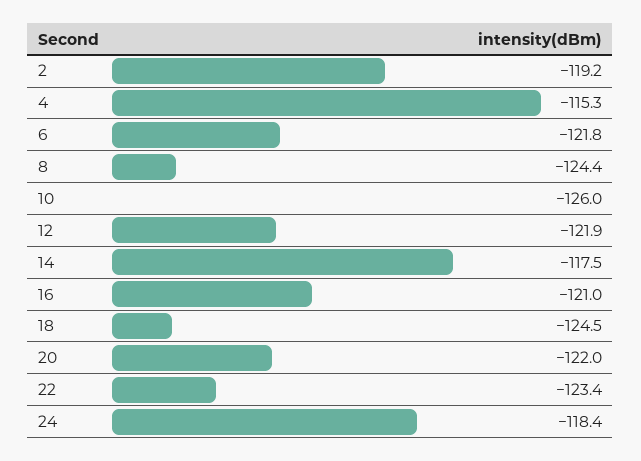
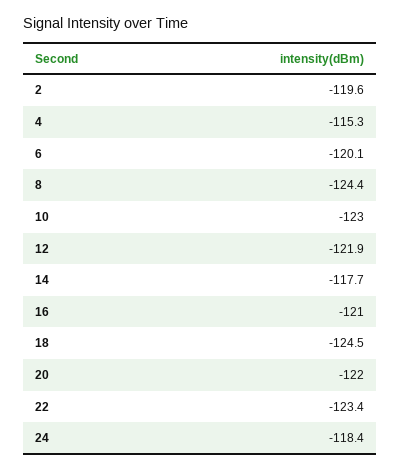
  {
-   "2": -119.2,
+   "2": -119.6,
    "4": -115.3,
-   "6": -121.8,
+   "6": -120.1,
    "8": -124.4,
-   "10": -126,
+   "10": -123,
    "12": -121.9,
-   "14": -117.5,
+   "14": -117.7,
    "16": -121,
    "18": -124.5,
    "20": -122,
    "22": -123.4,
    "24": -118.4
  }

